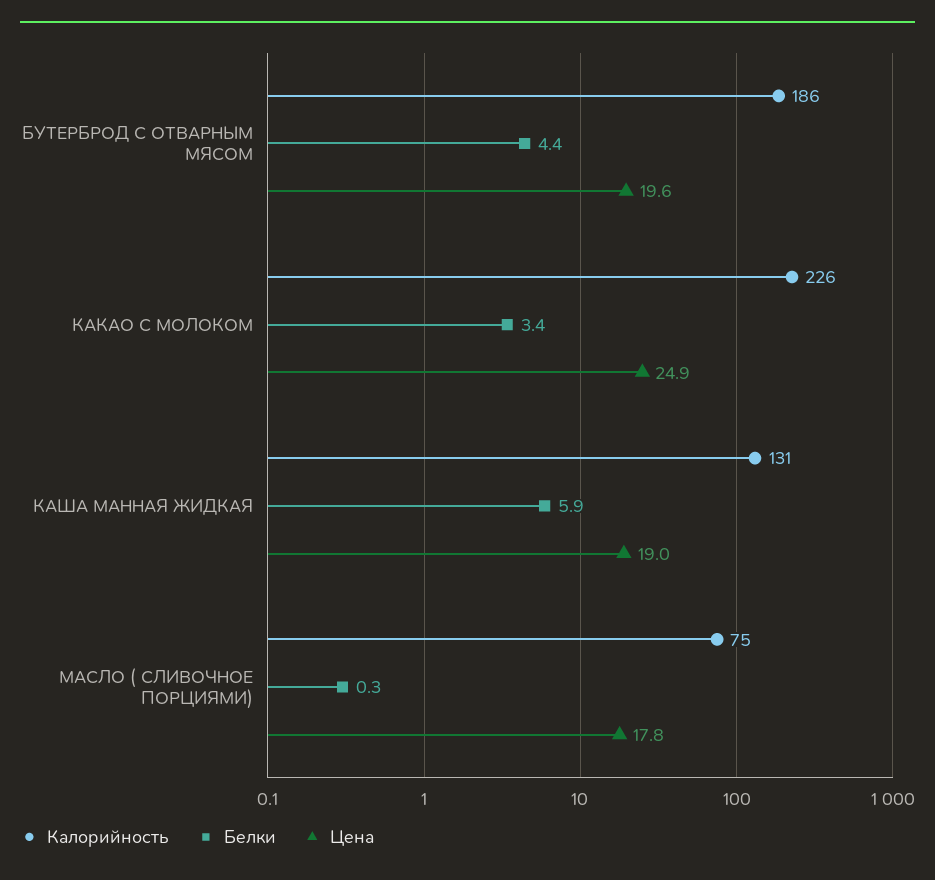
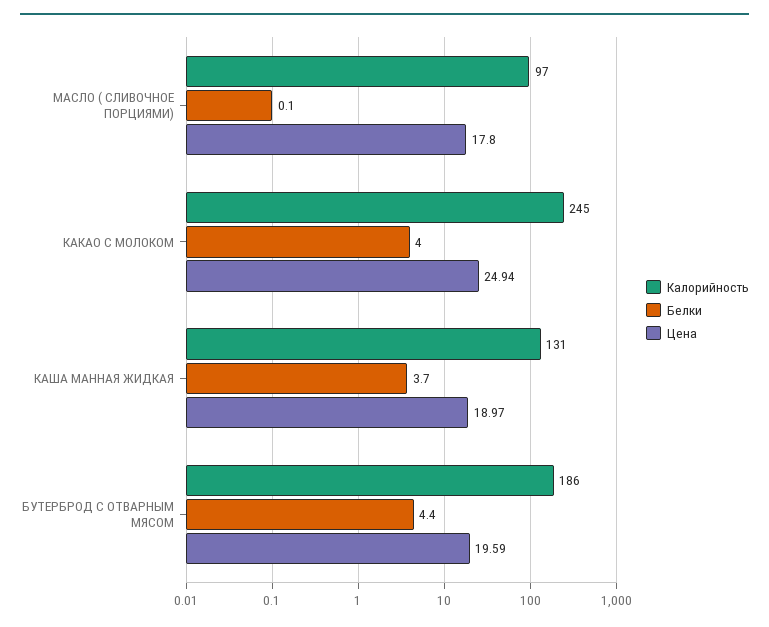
  {
    "Калорийность": {
      "БУТЕРБРОД С ОТВАРНЫМ МЯСОМ": 186,
-     "КАКАО С МОЛОКОМ": 226,
+     "КАКАО С МОЛОКОМ": 245,
      "КАША МАННАЯ ЖИДКАЯ": 131,
-     "МАСЛО ( СЛИВОЧНОЕ ПОРЦИЯМИ)": 75
+     "МАСЛО ( СЛИВОЧНОЕ ПОРЦИЯМИ)": 97
    },
    "Белки": {
      "БУТЕРБРОД С ОТВАРНЫМ МЯСОМ": 4.4,
-     "КАКАО С МОЛОКОМ": 3.4,
+     "КАКАО С МОЛОКОМ": 4,
-     "КАША МАННАЯ ЖИДКАЯ": 5.9,
+     "КАША МАННАЯ ЖИДКАЯ": 3.7,
-     "МАСЛО ( СЛИВОЧНОЕ ПОРЦИЯМИ)": 0.3
+     "МАСЛО ( СЛИВОЧНОЕ ПОРЦИЯМИ)": 0.1
    },
    "Цена": {
      "БУТЕРБРОД С ОТВАРНЫМ МЯСОМ": 19.59,
      "КАКАО С МОЛОКОМ": 24.94,
      "КАША МАННАЯ ЖИДКАЯ": 18.97,
      "МАСЛО ( СЛИВОЧНОЕ ПОРЦИЯМИ)": 17.8
    }
  }

